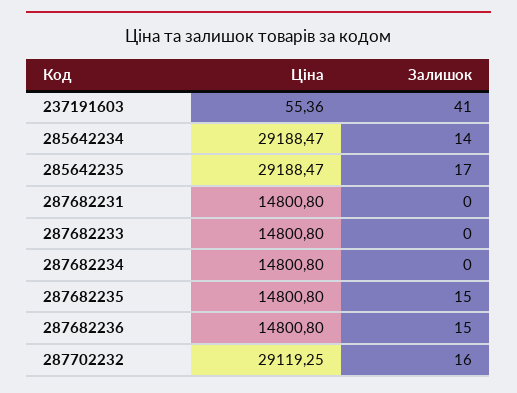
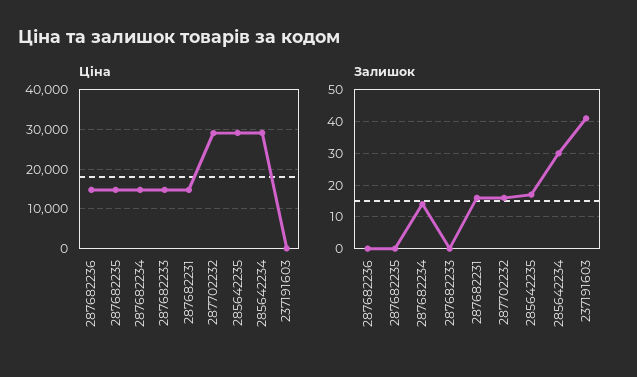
  {
    "Ціна": {
      "237191603": 55.36,
      "285642234": 29188.47,
      "285642235": 29188.47,
      "287682231": 14800.8,
      "287682233": 14800.8,
      "287682234": 14800.8,
      "287682235": 14800.8,
      "287682236": 14800.8,
      "287702232": 29119.25
    },
    "Залишок": {
      "237191603": 41,
-     "285642234": 14,
+     "285642234": 30,
      "285642235": 17,
-     "287682231": 0,
+     "287682231": 15,
      "287682233": 0,
-     "287682234": 0,
+     "287682234": 15,
-     "287682235": 15,
+     "287682235": 0,
-     "287682236": 15,
+     "287682236": 0,
      "287702232": 16
    }
  }

